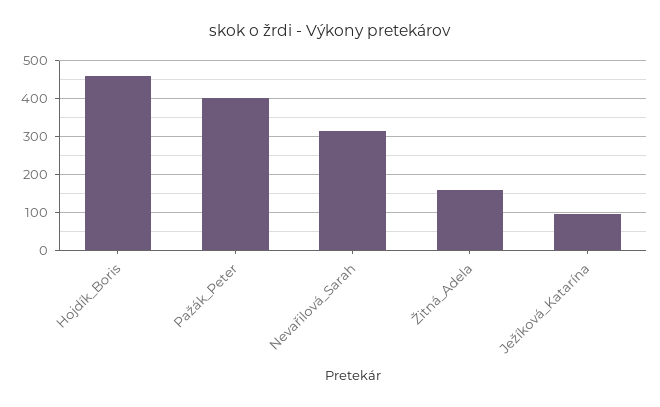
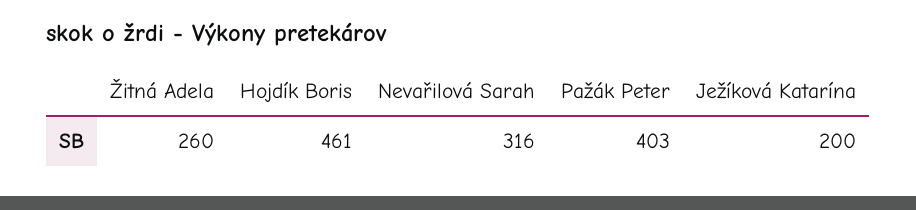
  {
    "Hojdík_Boris": 461,
    "Pažák_Peter": 403,
    "Nevařilová_Sarah": 316,
-   "Žitná_Adela": 160,
+   "Žitná_Adela": 260,
-   "Ježíková_Katarína": 100
+   "Ježíková_Katarína": 200
  }

